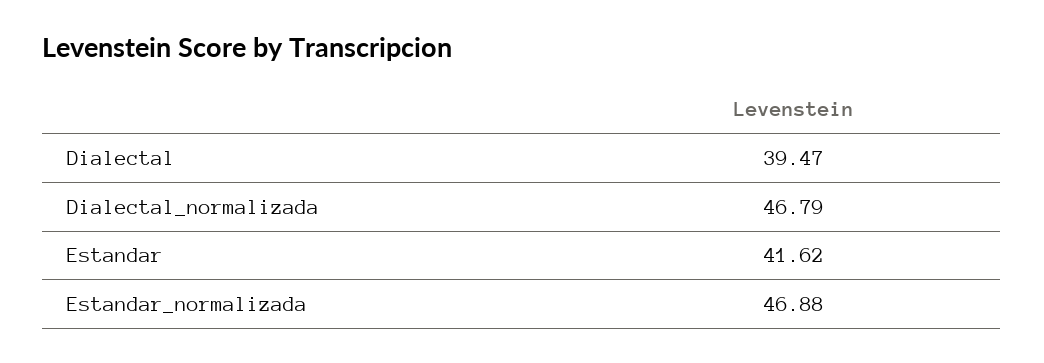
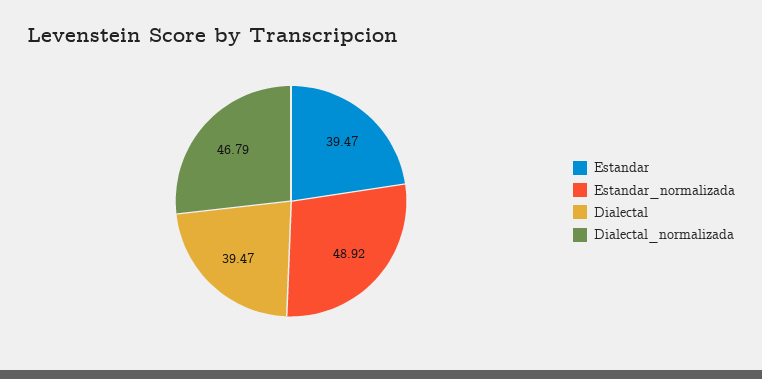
  {
    "Dialectal": 39.47,
    "Dialectal_normalizada": 46.79,
-   "Estandar": 41.62,
+   "Estandar": 39.47,
-   "Estandar_normalizada": 46.88
+   "Estandar_normalizada": 48.92
  }

